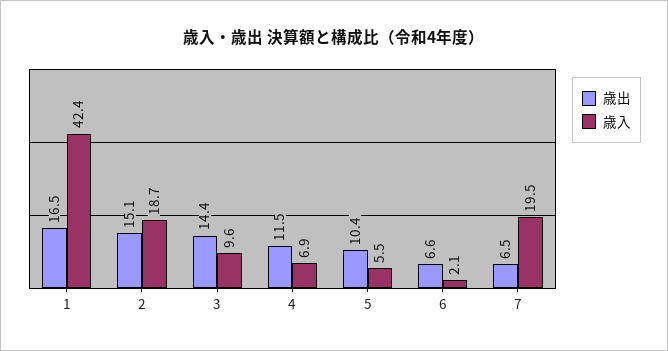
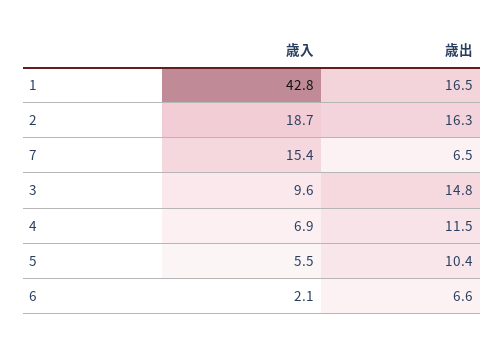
  {
    "歳出": {
      "1": 16.5,
-     "2": 15.1,
+     "2": 16.3,
-     "3": 14.4,
+     "3": 14.8,
      "4": 11.5,
      "5": 10.4,
      "6": 6.6,
      "7": 6.5
    },
    "歳入": {
-     "1": 42.4,
+     "1": 42.8,
      "2": 18.7,
      "3": 9.6,
      "4": 6.9,
      "5": 5.5,
      "6": 2.1,
-     "7": 19.5
+     "7": 15.4
    }
  }

